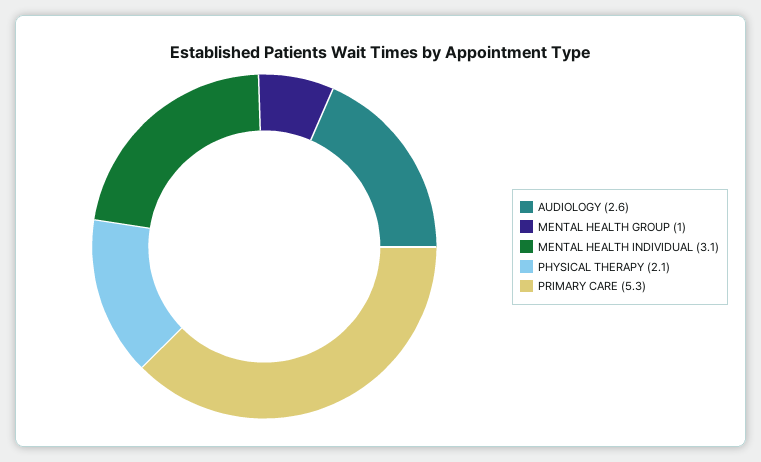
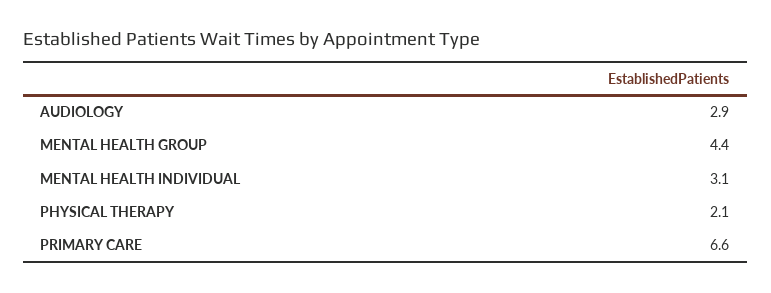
  {
-   "AUDIOLOGY": 2.6,
+   "AUDIOLOGY": 2.9,
-   "MENTAL HEALTH GROUP": 1,
+   "MENTAL HEALTH GROUP": 4.4,
    "MENTAL HEALTH INDIVIDUAL": 3.1,
    "PHYSICAL THERAPY": 2.1,
-   "PRIMARY CARE": 5.3
+   "PRIMARY CARE": 6.6
  }

